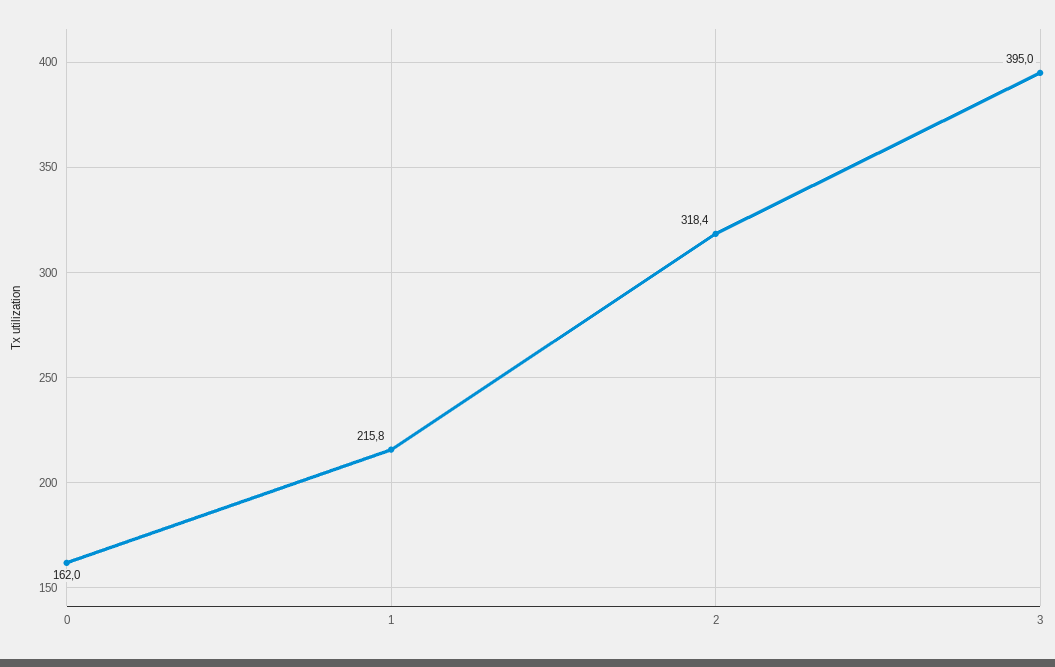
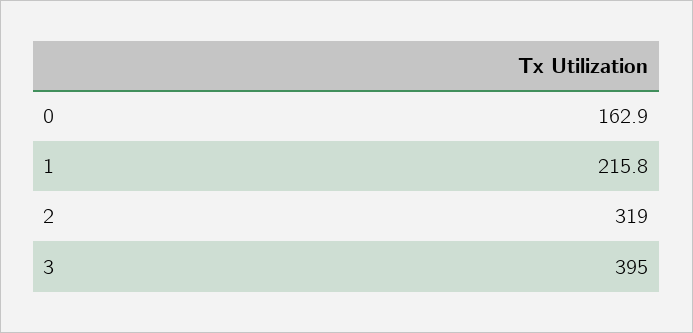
  {
-   "0": 162,
+   "0": 162.9,
    "1": 215.8,
-   "2": 318.4,
+   "2": 319,
    "3": 395
  }

